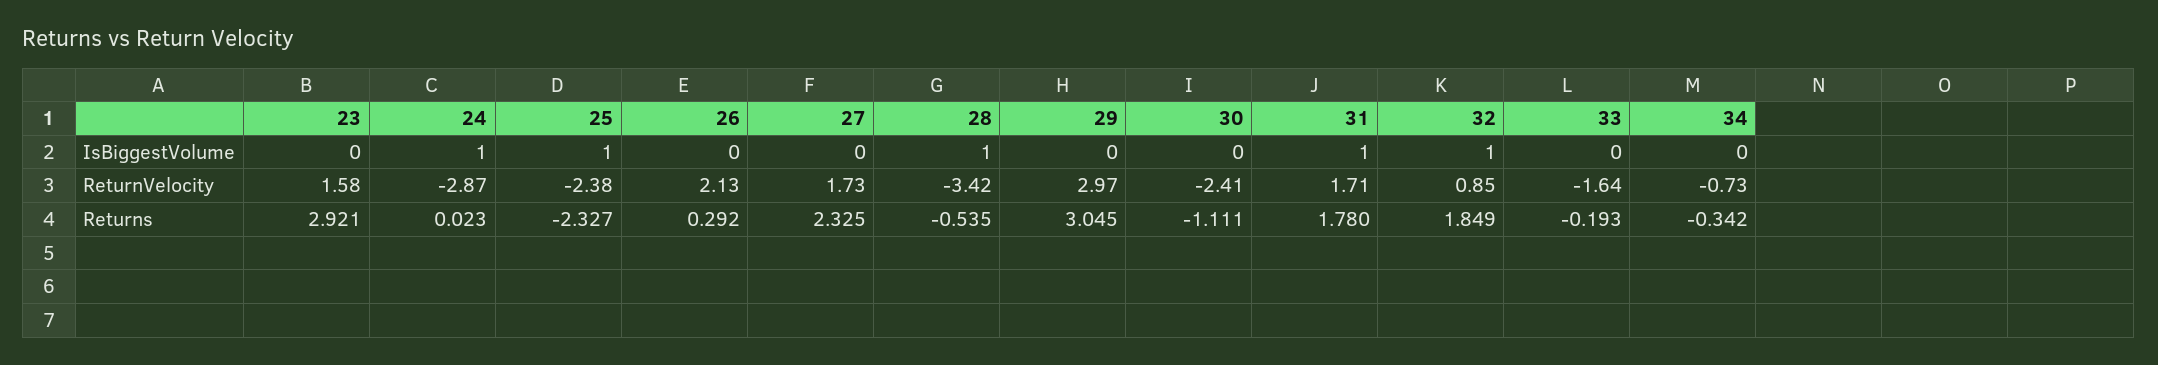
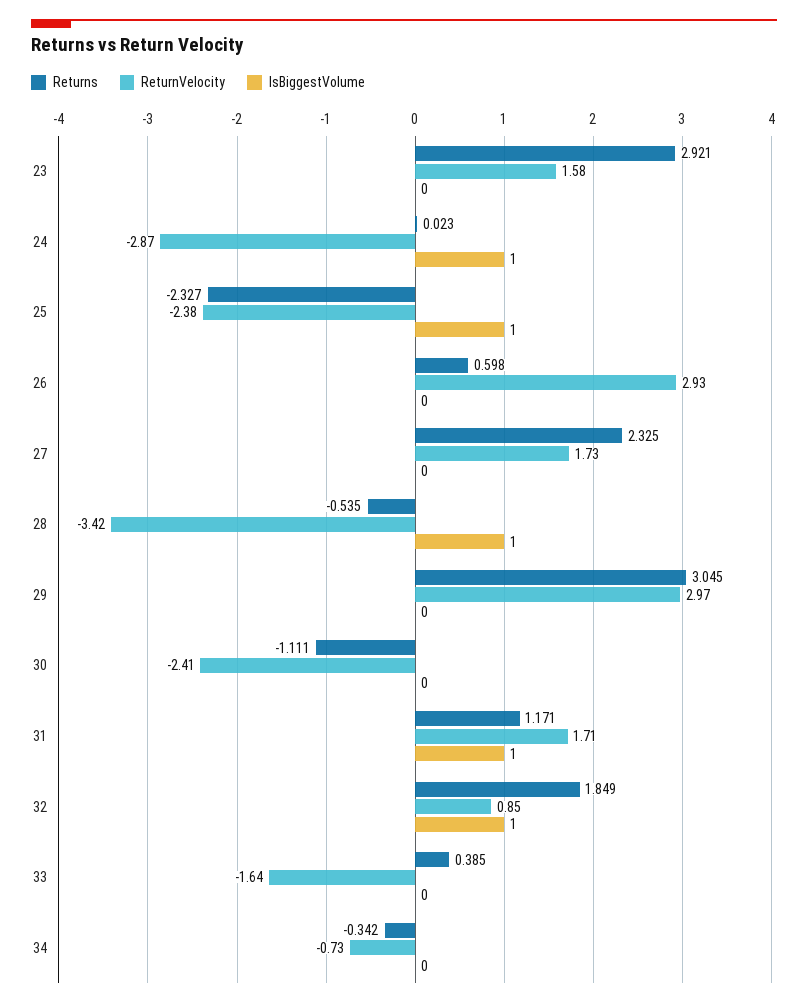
  {
    "IsBiggestVolume": {
      "23": 0,
      "24": 1,
      "25": 1,
      "26": 0,
      "27": 0,
      "28": 1,
      "29": 0,
      "30": 0,
      "31": 1,
      "32": 1,
      "33": 0,
      "34": 0
    },
    "ReturnVelocity": {
      "23": 1.58,
      "24": -2.87,
      "25": -2.38,
-     "26": 2.13,
+     "26": 2.93,
      "27": 1.73,
      "28": -3.42,
      "29": 2.97,
      "30": -2.41,
      "31": 1.71,
      "32": 0.85,
      "33": -1.64,
      "34": -0.73
    },
    "Returns": {
      "23": 2.921,
      "24": 0.023,
      "25": -2.327,
-     "26": 0.292,
+     "26": 0.598,
      "27": 2.325,
      "28": -0.535,
      "29": 3.045,
      "30": -1.111,
-     "31": 1.78,
+     "31": 1.171,
      "32": 1.849,
-     "33": -0.193,
+     "33": 0.385,
      "34": -0.342
    }
  }

